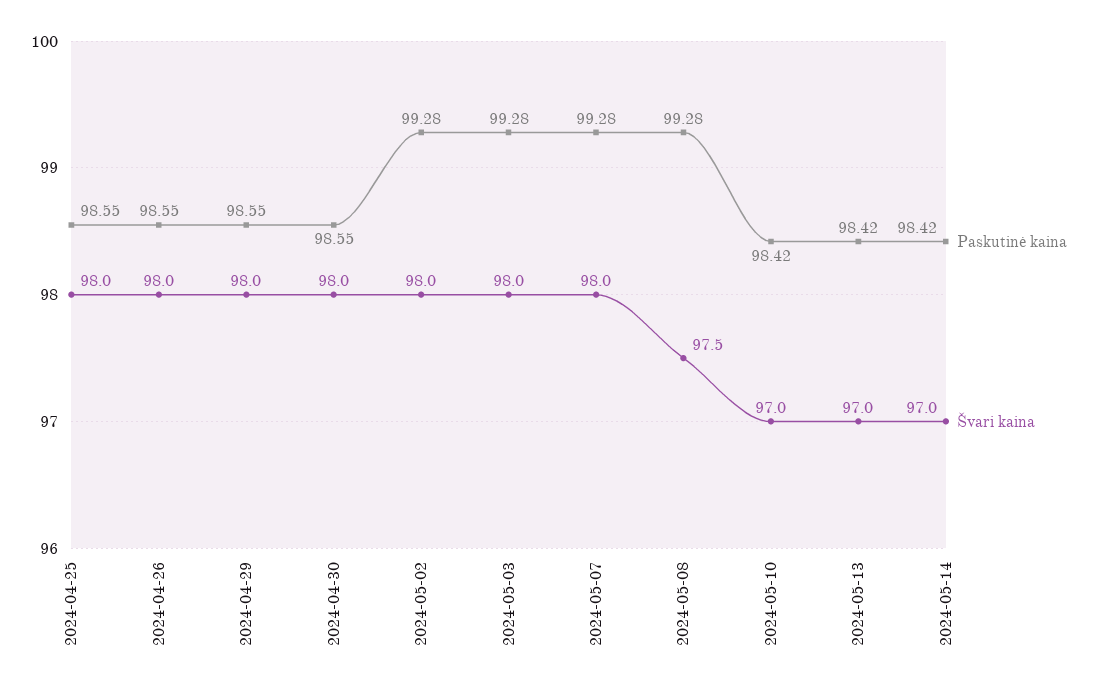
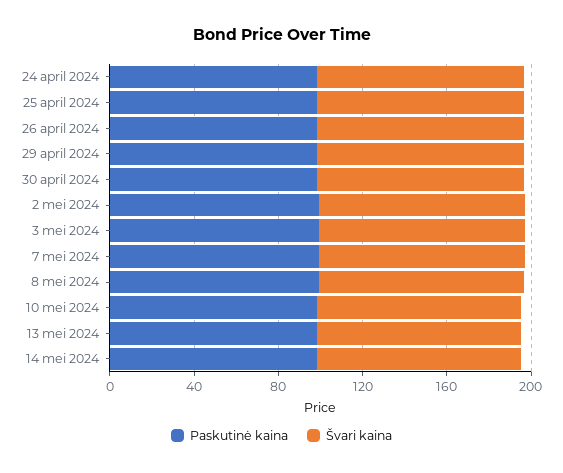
  {
    "Paskutinė kaina": {
      "2024-04-25": 98.55,
      "2024-04-26": 98.55,
      "2024-04-29": 98.55,
      "2024-04-30": 98.55,
      "2024-05-02": 99.28,
      "2024-05-03": 99.28,
      "2024-05-07": 99.28,
      "2024-05-08": 99.28,
      "2024-05-10": 98.42,
      "2024-05-13": 98.42,
-     "2024-05-14": 98.42
+     "2024-05-14": 98.42,
+     "24 april 2024": 100
    },
    "Švari kaina": {
      "2024-04-25": 98,
      "2024-04-26": 98,
      "2024-04-29": 98,
      "2024-04-30": 98,
      "2024-05-02": 98,
      "2024-05-03": 98,
      "2024-05-07": 98,
      "2024-05-08": 97.5,
      "2024-05-10": 97,
      "2024-05-13": 97,
-     "2024-05-14": 97
+     "2024-05-14": 97,
+     "24 april 2024": 100
    }
  }

